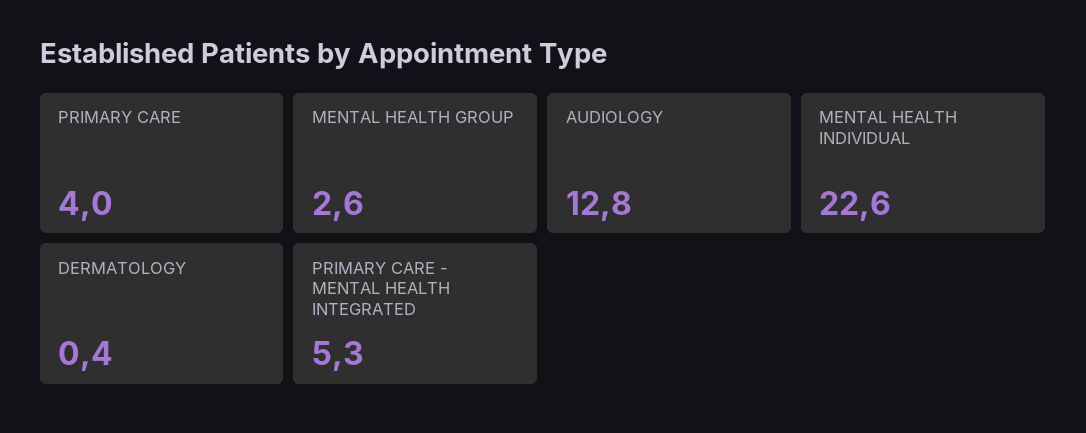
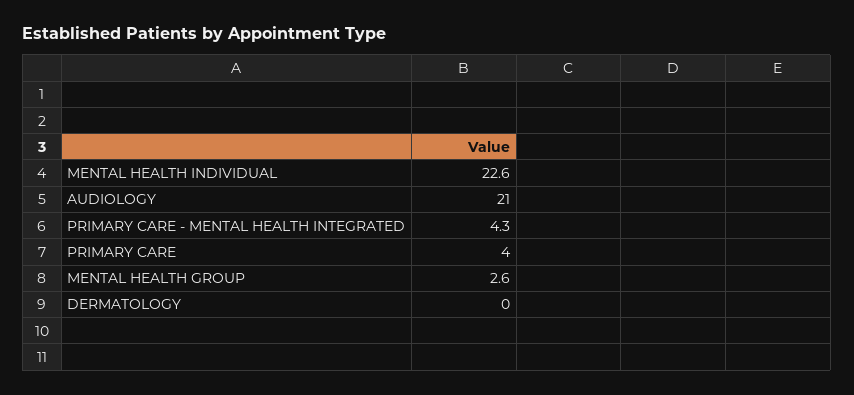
  {
    "PRIMARY CARE": 4,
    "MENTAL HEALTH GROUP": 2.6,
-   "AUDIOLOGY": 12.8,
+   "AUDIOLOGY": 21,
    "MENTAL HEALTH INDIVIDUAL": 22.6,
-   "DERMATOLOGY": 0.4,
+   "DERMATOLOGY": 0,
-   "PRIMARY CARE - MENTAL HEALTH INTEGRATED": 5.3
+   "PRIMARY CARE - MENTAL HEALTH INTEGRATED": 4.3
  }

